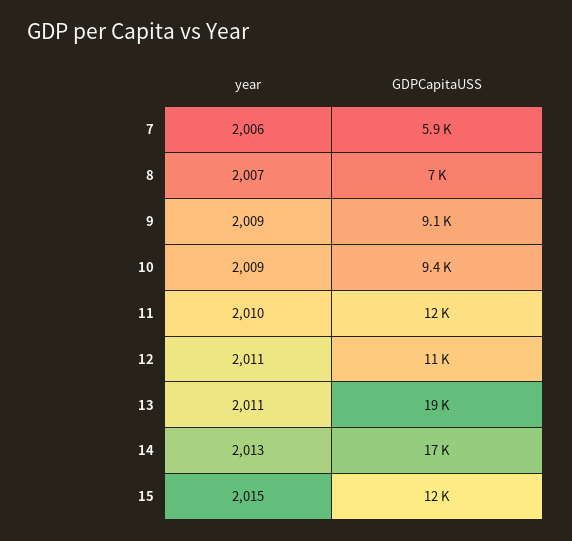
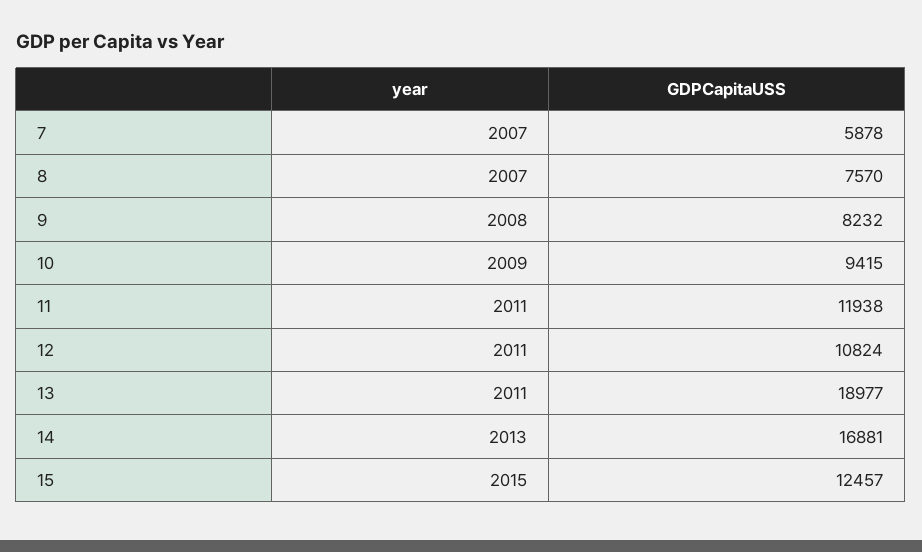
  {
    "year": {
-     "7": 2006,
+     "7": 2007,
      "8": 2007,
-     "9": 2009,
+     "9": 2008,
      "10": 2009,
-     "11": 2010,
+     "11": 2011,
      "12": 2011,
      "13": 2011,
      "14": 2013,
      "15": 2015
    },
    "GDPCapitaUSS": {
      "7": 5878,
-     "8": 7000,
+     "8": 7570,
-     "9": 9100,
+     "9": 8232,
      "10": 9415,
      "11": 11938,
      "12": 10824,
      "13": 18977,
      "14": 16881,
      "15": 12457
    }
  }

